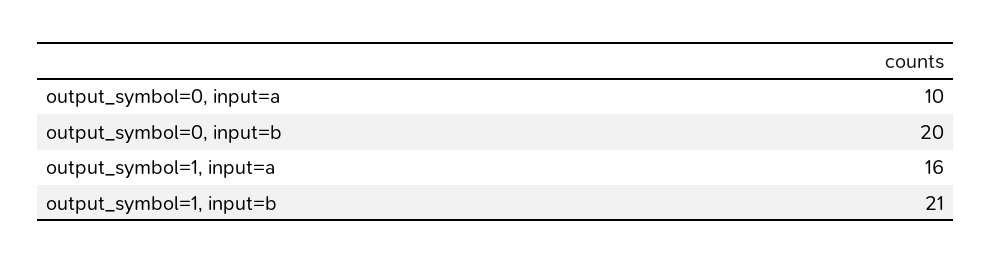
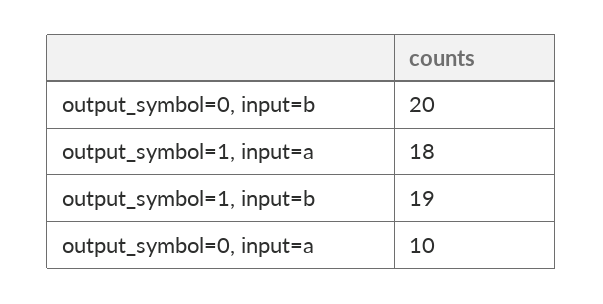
  {
    "output_symbol=0, input=a": 10,
    "output_symbol=0, input=b": 20,
-   "output_symbol=1, input=a": 16,
+   "output_symbol=1, input=a": 18,
-   "output_symbol=1, input=b": 21
+   "output_symbol=1, input=b": 19
  }

